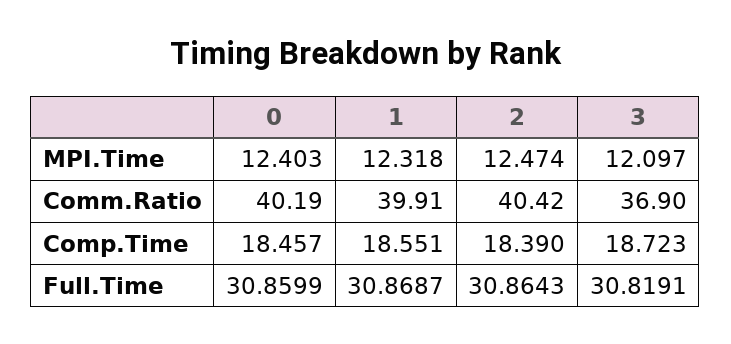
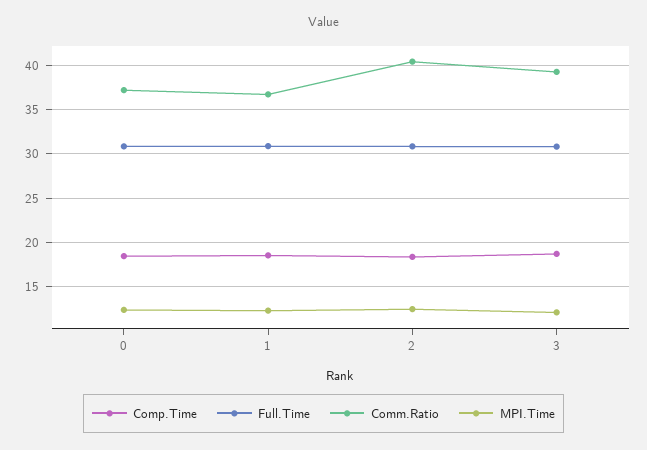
  {
    "MPI.Time": {
      "0": 12.403,
      "1": 12.318,
      "2": 12.474,
      "3": 12.097
    },
    "Comm.Ratio": {
-     "0": 40.19,
+     "0": 37,
-     "1": 39.91,
+     "1": 37,
      "2": 40.42,
-     "3": 36.9
+     "3": 39
    },
    "Comp.Time": {
      "0": 18.457,
      "1": 18.551,
      "2": 18.39,
      "3": 18.723
    },
    "Full.Time": {
      "0": 30.8599,
      "1": 30.8687,
      "2": 30.8643,
      "3": 30.8191
    }
  }

